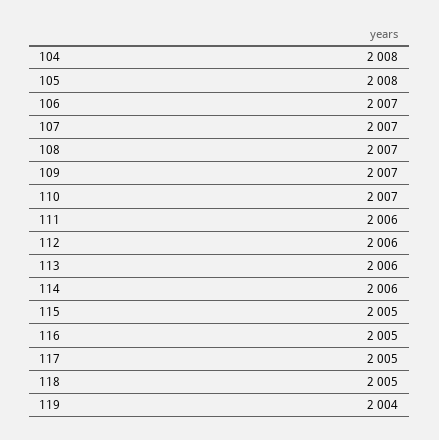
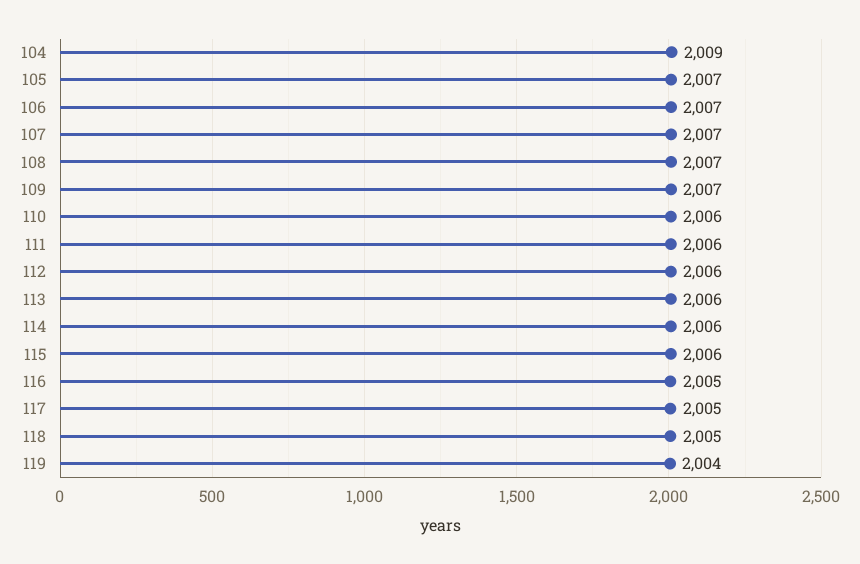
  {
-   "104": 2008,
+   "104": 2009,
-   "105": 2008,
+   "105": 2007,
    "106": 2007,
    "107": 2007,
    "108": 2007,
    "109": 2007,
-   "110": 2007,
+   "110": 2006,
    "111": 2006,
    "112": 2006,
    "113": 2006,
    "114": 2006,
-   "115": 2005,
+   "115": 2006,
    "116": 2005,
    "117": 2005,
    "118": 2005,
    "119": 2004
  }

